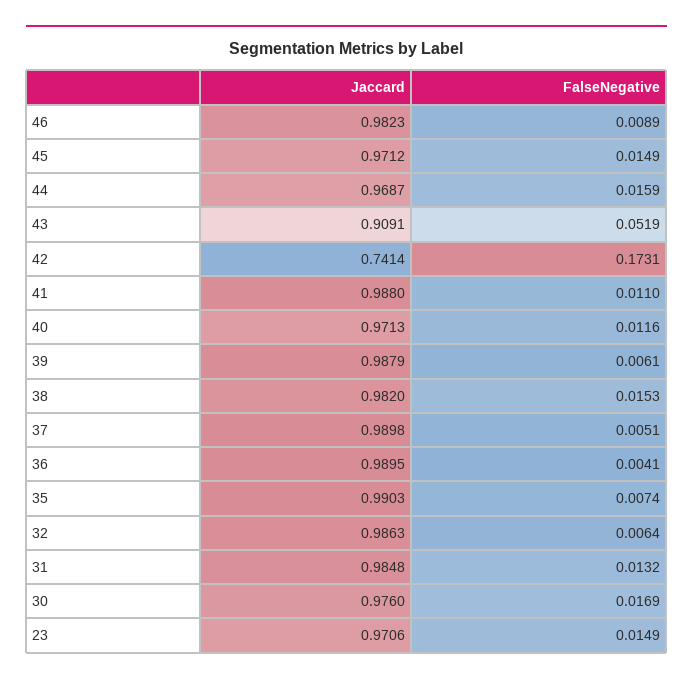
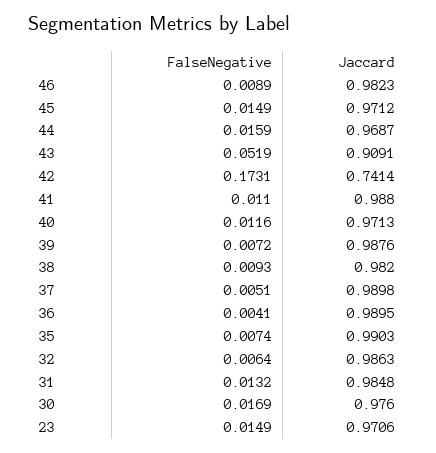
  {
    "Jaccard": {
      "46": 0.9823,
      "45": 0.9712,
      "44": 0.9687,
      "43": 0.9091,
      "42": 0.7414,
      "41": 0.988,
      "40": 0.9713,
-     "39": 0.9879,
+     "39": 0.9876,
      "38": 0.982,
      "37": 0.9898,
      "36": 0.9895,
      "35": 0.9903,
      "32": 0.9863,
      "31": 0.9848,
      "30": 0.976,
      "23": 0.9706
    },
    "FalseNegative": {
      "46": 0.0089,
      "45": 0.0149,
      "44": 0.0159,
      "43": 0.0519,
      "42": 0.1731,
      "41": 0.011,
      "40": 0.0116,
-     "39": 0.0061,
+     "39": 0.0072,
-     "38": 0.0153,
+     "38": 0.0093,
      "37": 0.0051,
      "36": 0.0041,
      "35": 0.0074,
      "32": 0.0064,
      "31": 0.0132,
      "30": 0.0169,
      "23": 0.0149
    }
  }

